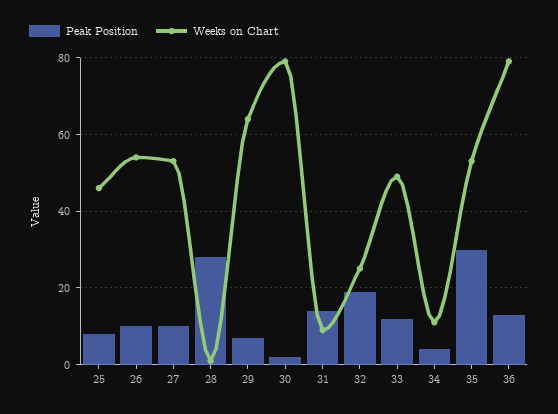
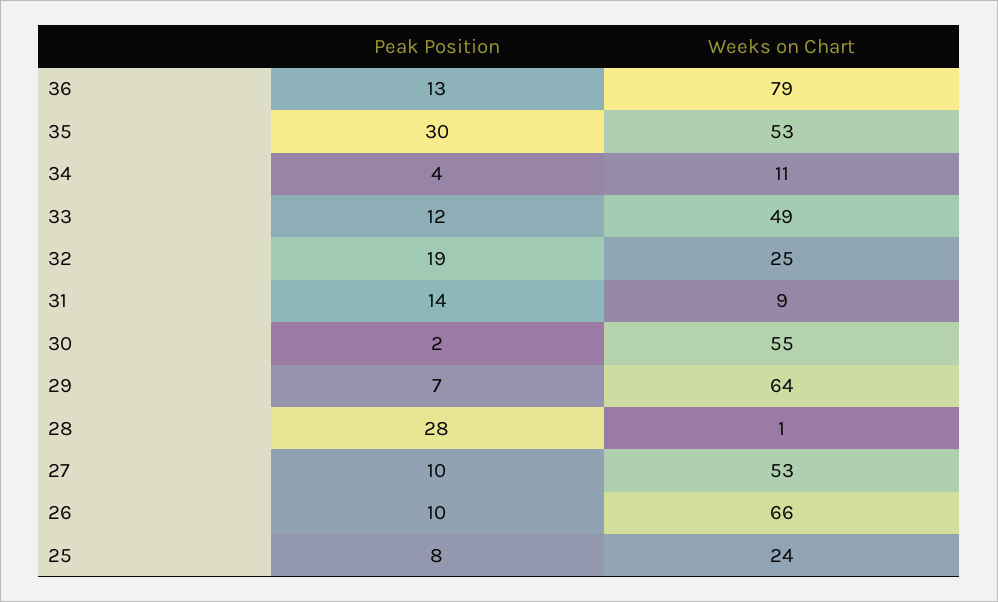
  {
    "Peak Position": {
      "25": 8,
      "26": 10,
      "27": 10,
      "28": 28,
      "29": 7,
      "30": 2,
      "31": 14,
      "32": 19,
      "33": 12,
      "34": 4,
      "35": 30,
      "36": 13
    },
    "Weeks on Chart": {
-     "25": 45,
+     "25": 24,
-     "26": 55,
+     "26": 66,
      "27": 53,
      "28": 1,
      "29": 64,
-     "30": 80,
+     "30": 55,
      "31": 9,
      "32": 25,
      "33": 49,
      "34": 11,
      "35": 53,
      "36": 79
    }
  }

